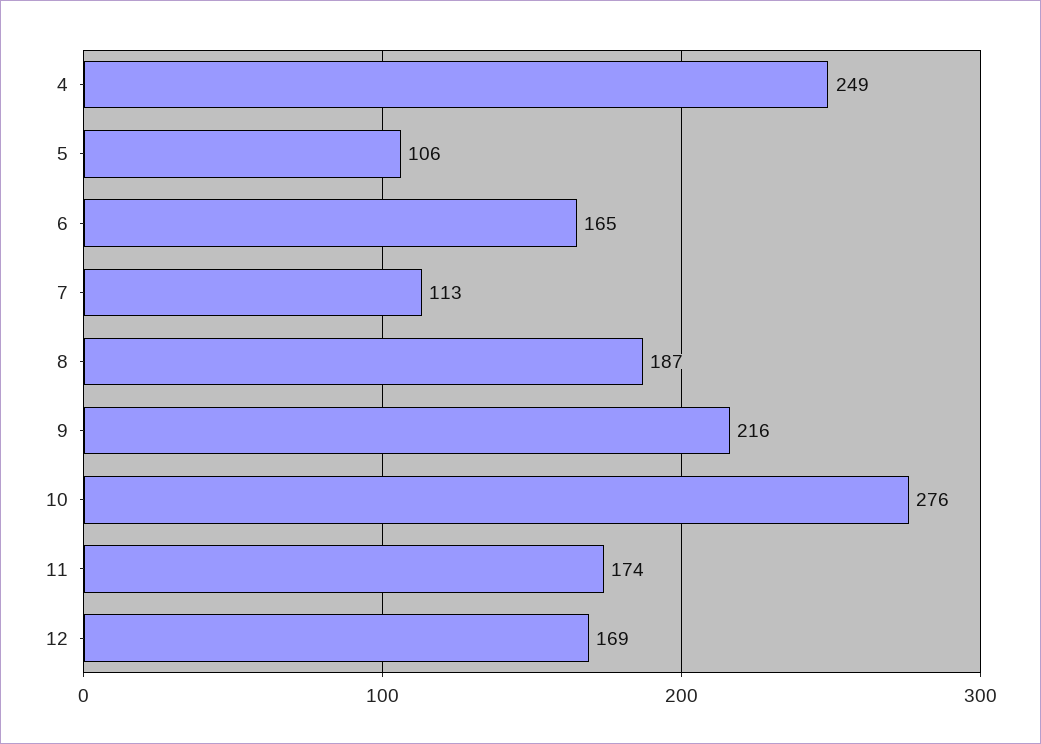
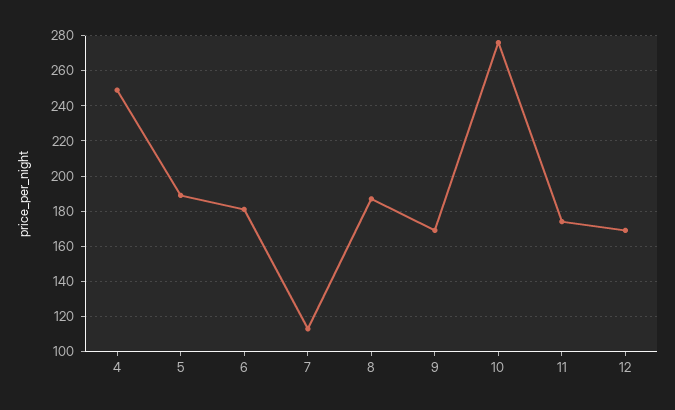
  {
    "4": 249,
-   "5": 106,
+   "5": 190,
-   "6": 165,
+   "6": 180,
    "7": 113,
    "8": 187,
-   "9": 216,
+   "9": 170,
    "10": 276,
    "11": 174,
    "12": 169
  }

